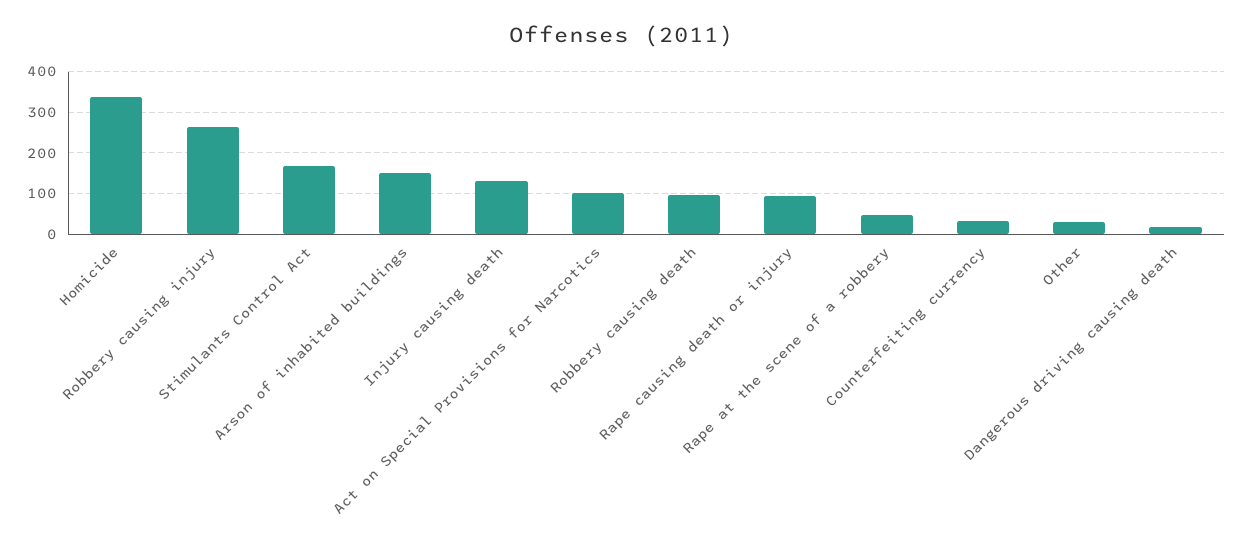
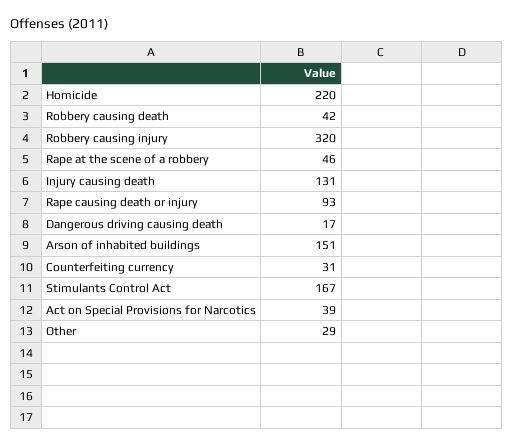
  {
-   "Homicide": 340,
+   "Homicide": 220,
-   "Robbery causing injury": 260,
+   "Robbery causing injury": 320,
    "Stimulants Control Act": 167,
    "Arson of inhabited buildings": 151,
    "Injury causing death": 131,
-   "Act on Special Provisions for Narcotics": 100,
+   "Act on Special Provisions for Narcotics": 39,
-   "Robbery causing death": 100,
+   "Robbery causing death": 42,
    "Rape causing death or injury": 93,
    "Rape at the scene of a robbery": 46,
    "Counterfeiting currency": 31,
    "Other": 29,
    "Dangerous driving causing death": 17
  }

